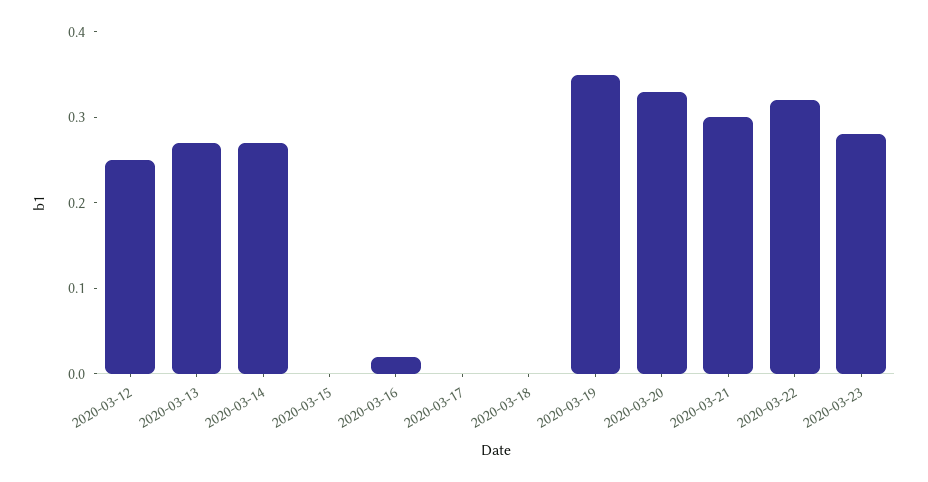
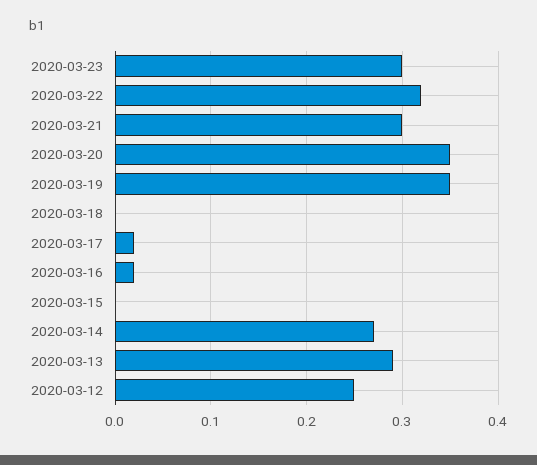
  {
    "2020-03-12": 0.25,
-   "2020-03-13": 0.27,
+   "2020-03-13": 0.29,
    "2020-03-14": 0.27,
    "2020-03-15": 0,
    "2020-03-16": 0.02,
-   "2020-03-17": 0,
+   "2020-03-17": 0.02,
    "2020-03-18": 0,
    "2020-03-19": 0.35,
-   "2020-03-20": 0.33,
+   "2020-03-20": 0.35,
    "2020-03-21": 0.3,
    "2020-03-22": 0.32,
-   "2020-03-23": 0.28
+   "2020-03-23": 0.3
  }

